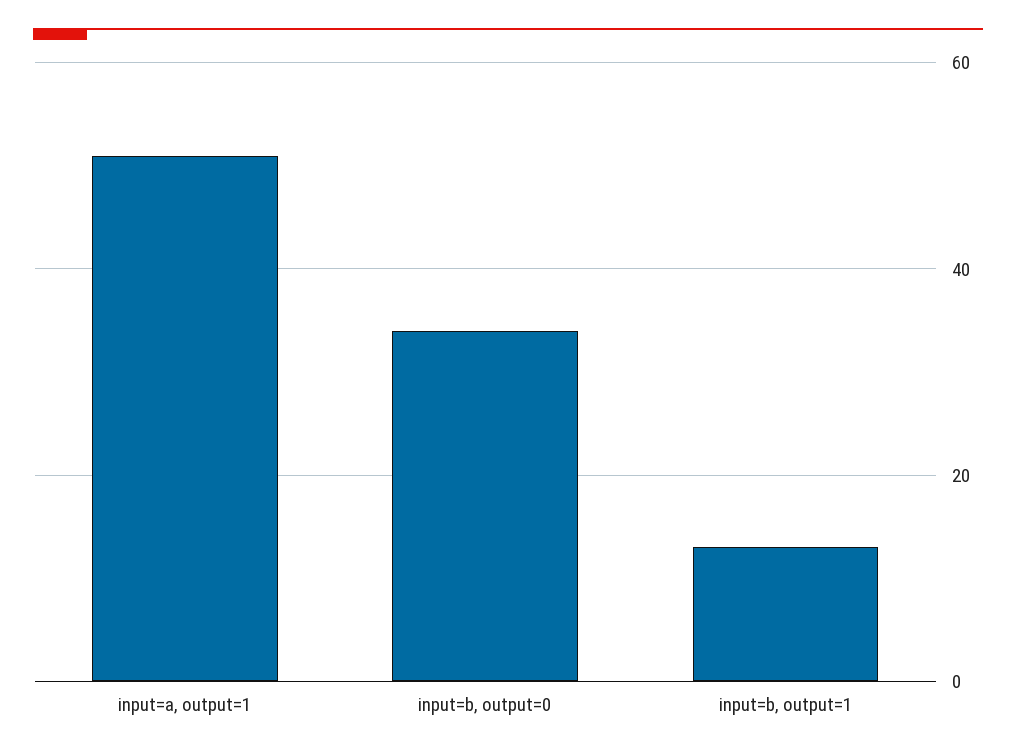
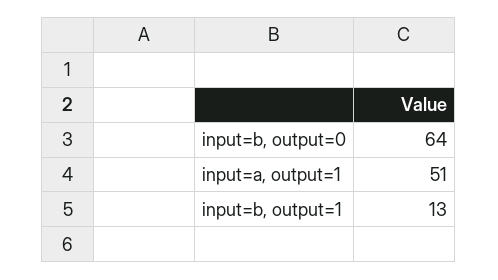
  {
    "input=a, output=1": 51,
-   "input=b, output=0": 35,
+   "input=b, output=0": 64,
    "input=b, output=1": 13
  }

